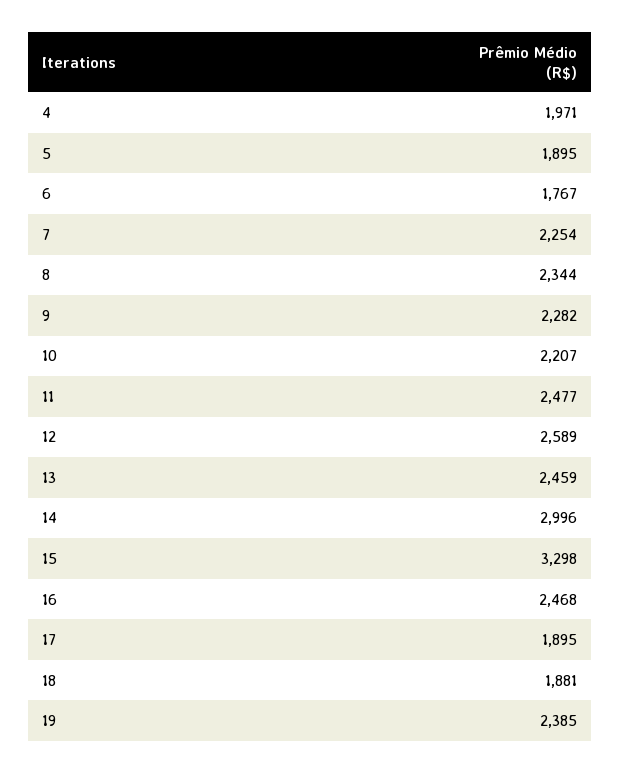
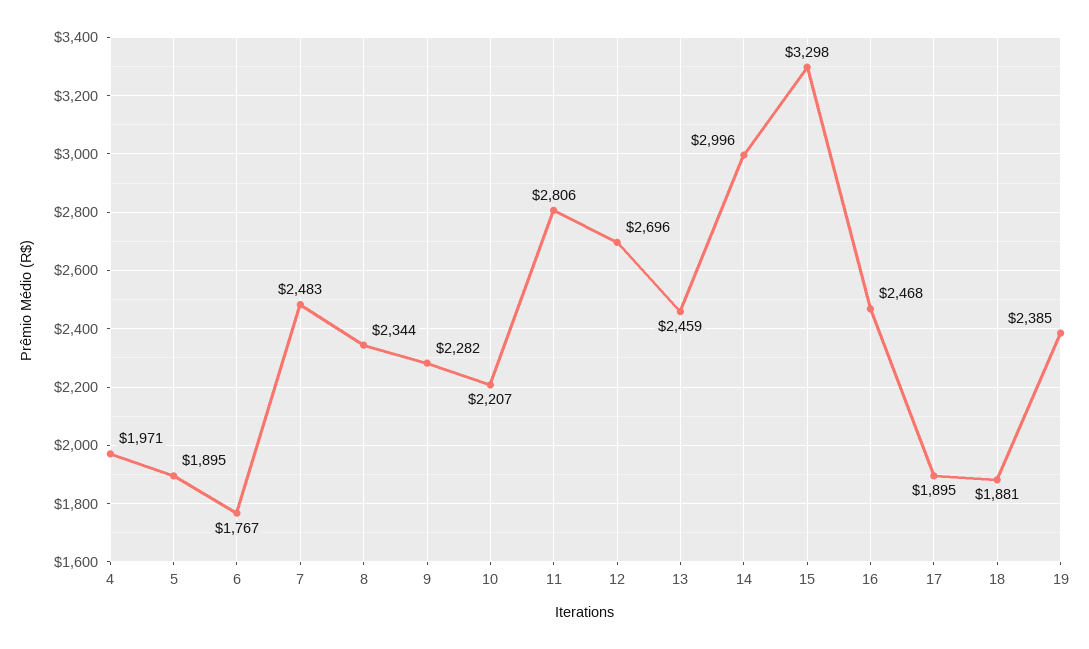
  {
    "4": 1971,
    "5": 1895,
    "6": 1767,
-   "7": 2254,
+   "7": 2483,
    "8": 2344,
    "9": 2282,
    "10": 2207,
-   "11": 2477,
+   "11": 2806,
-   "12": 2589,
+   "12": 2696,
    "13": 2459,
    "14": 2996,
    "15": 3298,
    "16": 2468,
    "17": 1895,
    "18": 1881,
    "19": 2385
  }

